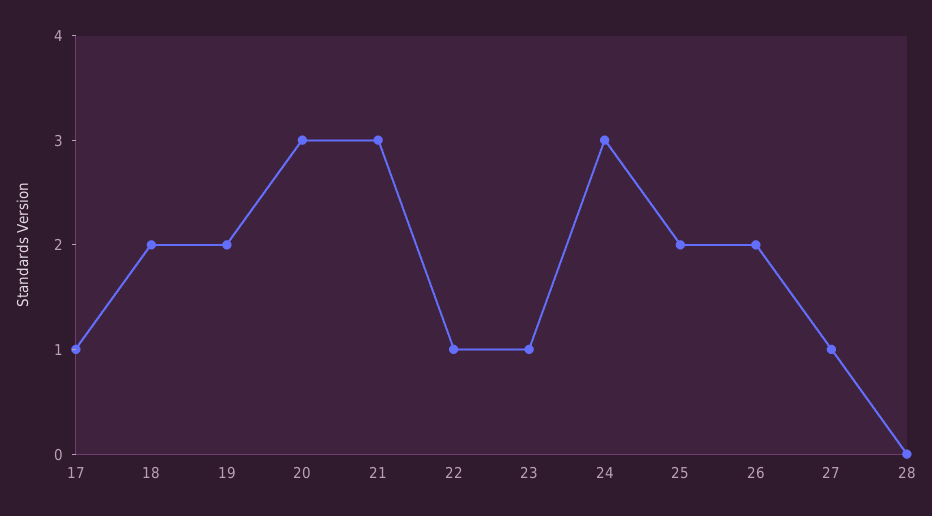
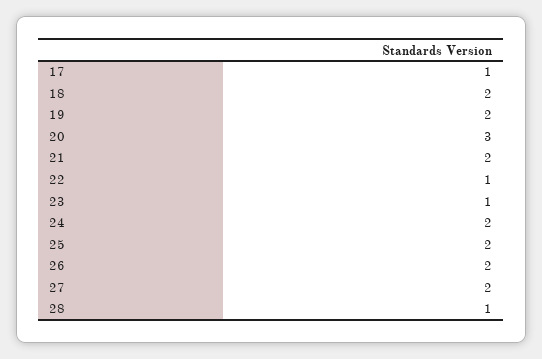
  {
    "17": 1,
    "18": 2,
    "19": 2,
    "20": 3,
-   "21": 3,
+   "21": 2,
    "22": 1,
    "23": 1,
-   "24": 3,
+   "24": 2,
    "25": 2,
    "26": 2,
-   "27": 1,
+   "27": 2,
-   "28": 0
+   "28": 1
  }

